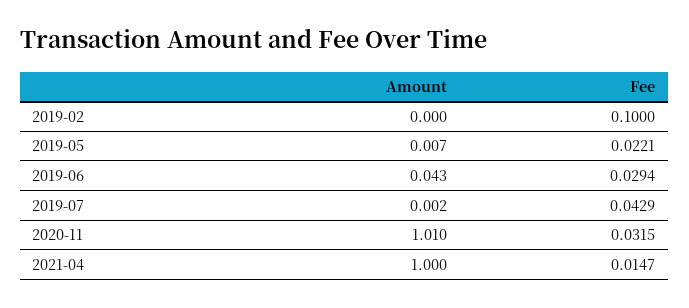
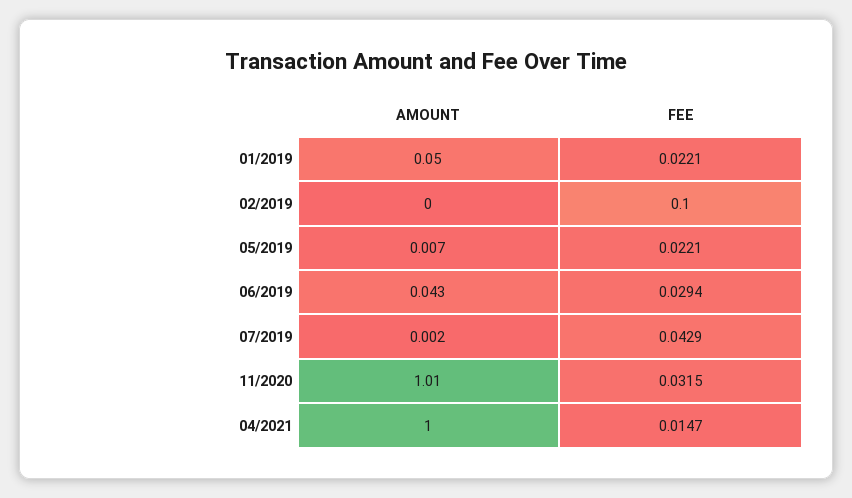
  {
    "Amount": {
      "2019-02": 0,
      "2019-05": 0.007,
      "2019-06": 0.043,
      "2019-07": 0.002,
      "2020-11": 1.01,
-     "2021-04": 1
+     "2021-04": 1,
+     "01/2019": 0.05
    },
    "Fee": {
      "2019-02": 0.1,
      "2019-05": 0.0221,
      "2019-06": 0.0294,
      "2019-07": 0.0429,
      "2020-11": 0.0315,
-     "2021-04": 0.0147
+     "2021-04": 0.0147,
+     "01/2019": 0.0221
    }
  }

